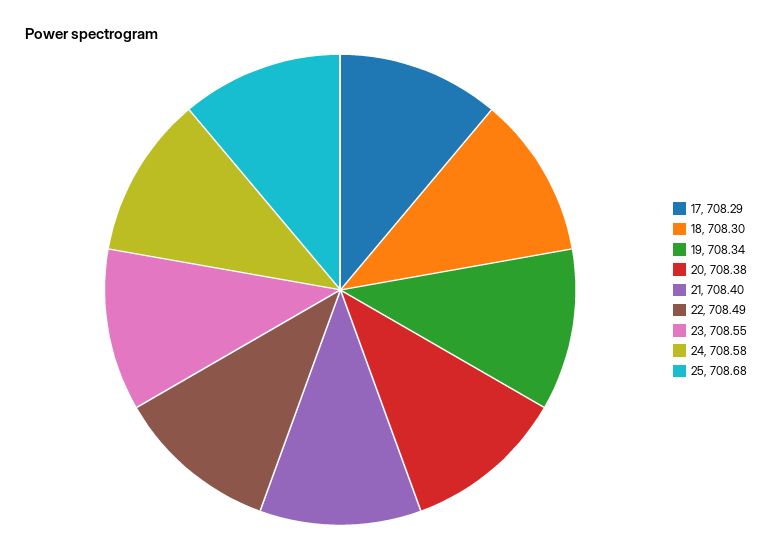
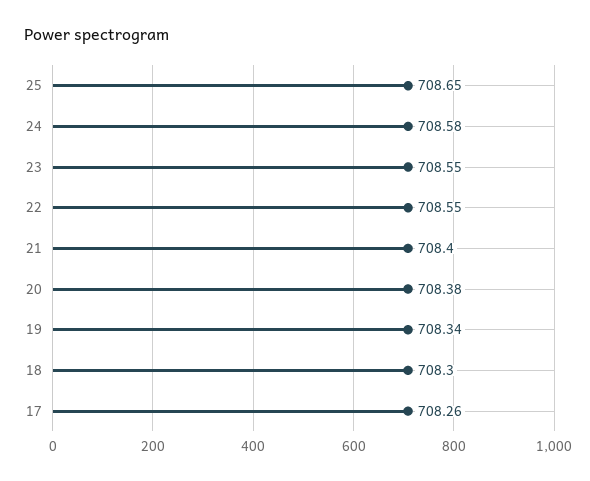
  {
-   "17": 708.29,
+   "17": 708.26,
    "18": 708.3,
    "19": 708.34,
    "20": 708.38,
    "21": 708.4,
-   "22": 708.49,
+   "22": 708.55,
    "23": 708.55,
    "24": 708.58,
-   "25": 708.68
+   "25": 708.65
  }

